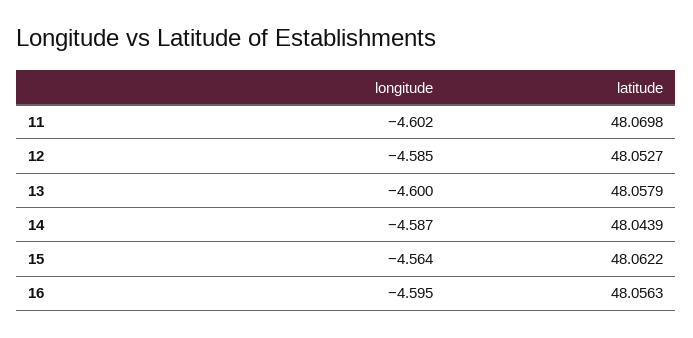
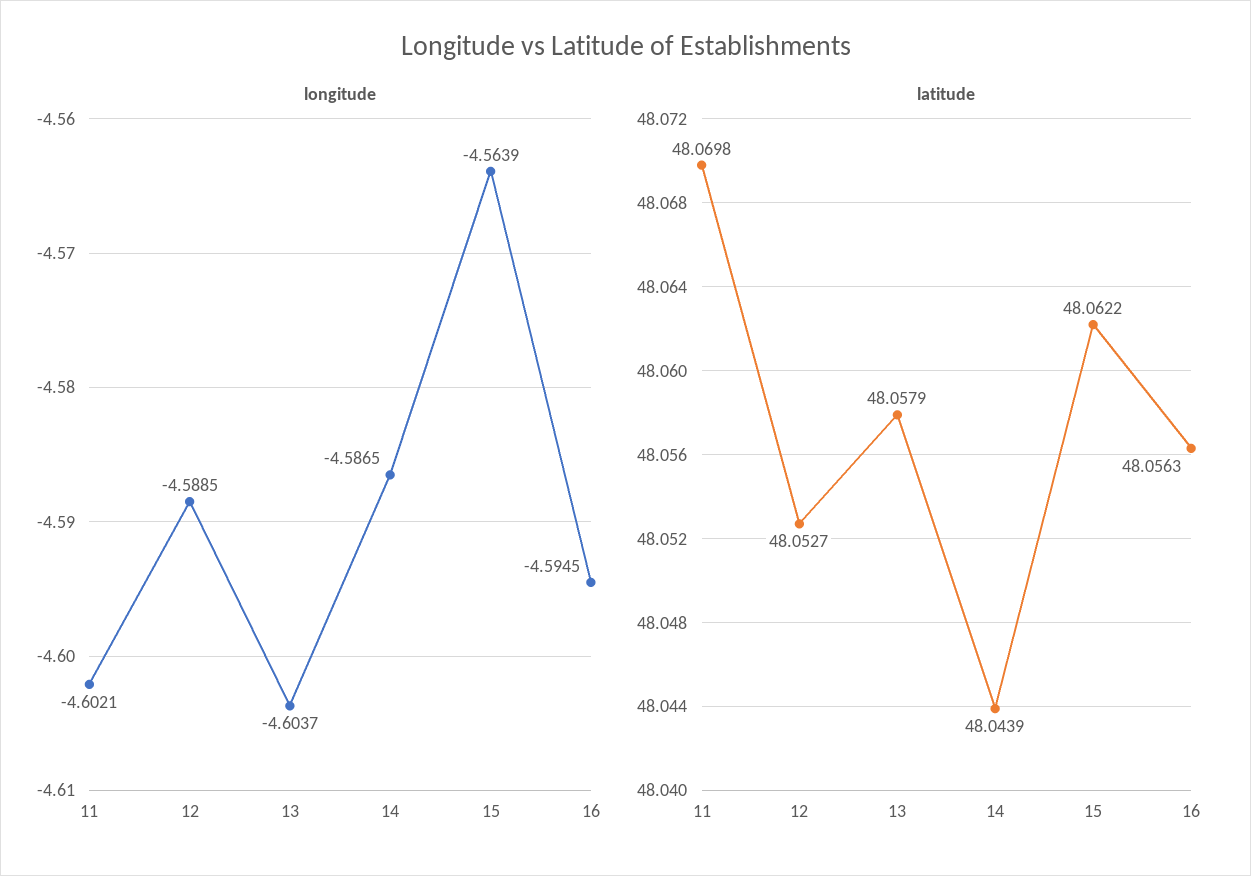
  {
    "longitude": {
      "11": -4.6021,
-     "12": -4.585,
+     "12": -4.5885,
-     "13": -4.6,
+     "13": -4.6037,
      "14": -4.5865,
      "15": -4.5639,
      "16": -4.5945
    },
    "latitude": {
      "11": 48.0698,
      "12": 48.0527,
      "13": 48.0579,
      "14": 48.0439,
      "15": 48.0622,
      "16": 48.0563
    }
  }

